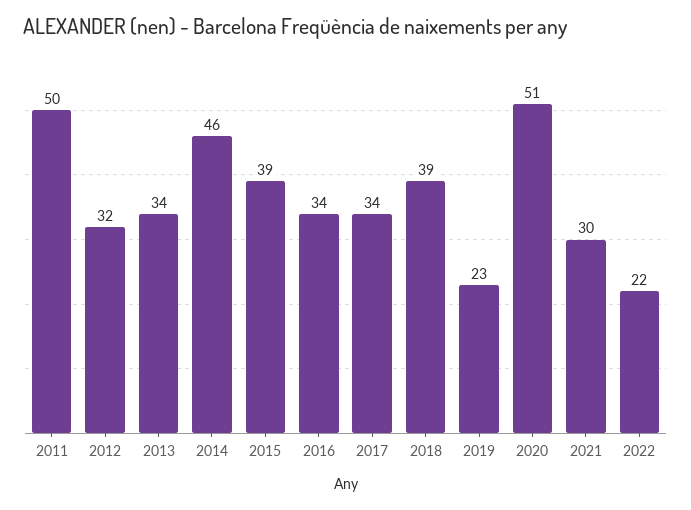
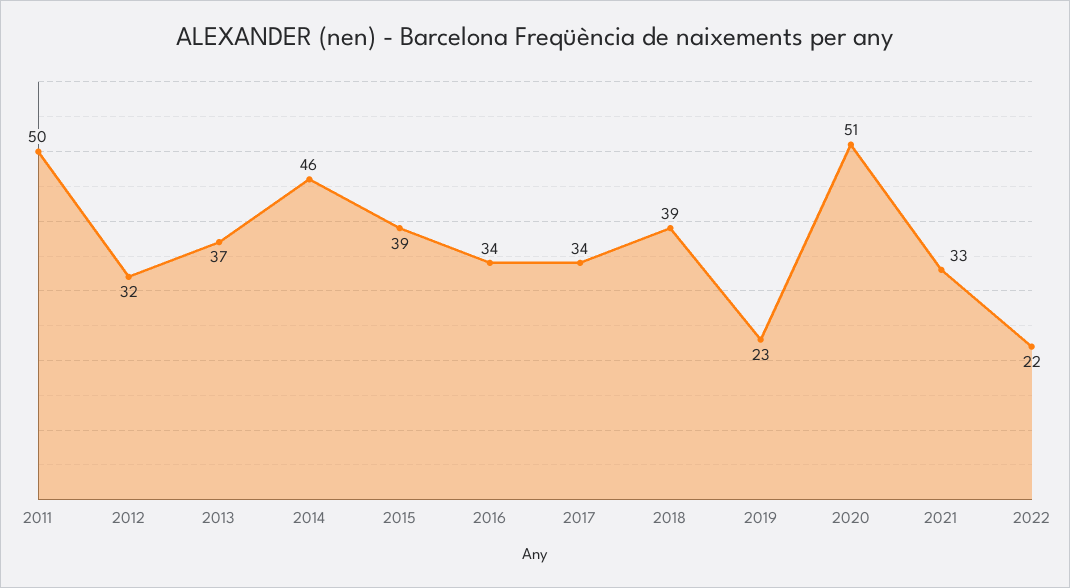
  {
    "2011": 50,
    "2012": 32,
-   "2013": 34,
+   "2013": 37,
    "2014": 46,
    "2015": 39,
    "2016": 34,
    "2017": 34,
    "2018": 39,
    "2019": 23,
    "2020": 51,
-   "2021": 30,
+   "2021": 33,
    "2022": 22
  }

